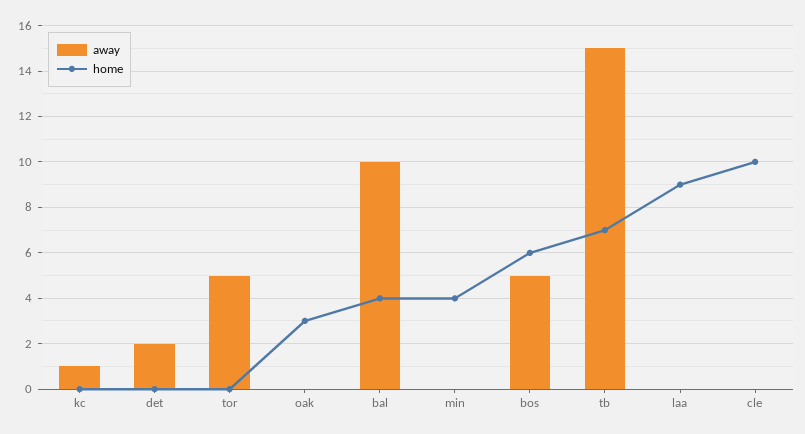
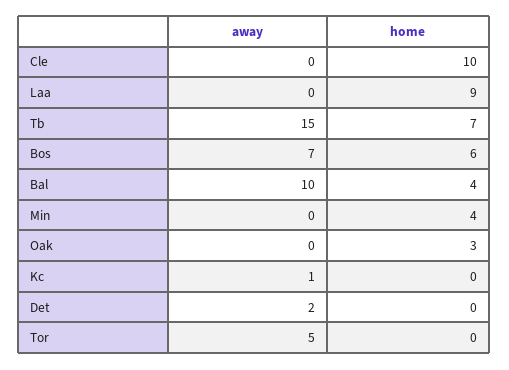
  {
    "away": {
      "kc": 1,
      "det": 2,
      "tor": 5,
      "oak": 0,
      "bal": 10,
      "min": 0,
-     "bos": 5,
+     "bos": 7,
      "tb": 15,
      "laa": 0,
      "cle": 0
    },
    "home": {
      "kc": 0,
      "det": 0,
      "tor": 0,
      "oak": 3,
      "bal": 4,
      "min": 4,
      "bos": 6,
      "tb": 7,
      "laa": 9,
      "cle": 10
    }
  }

